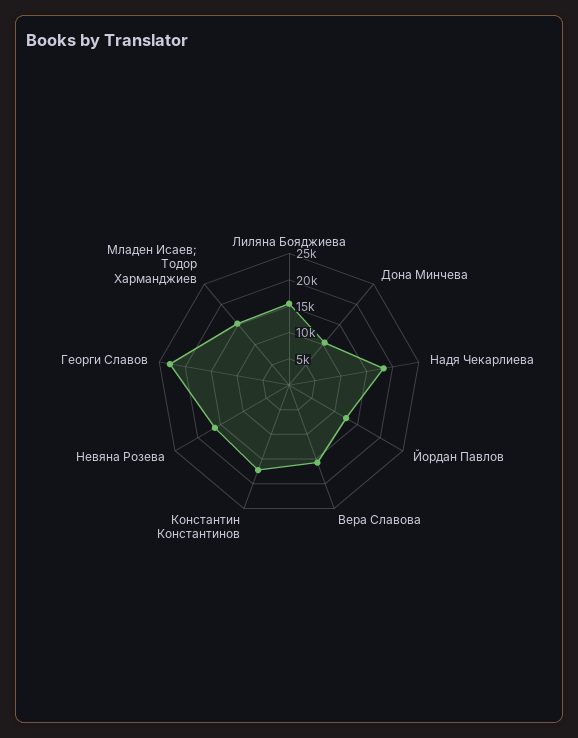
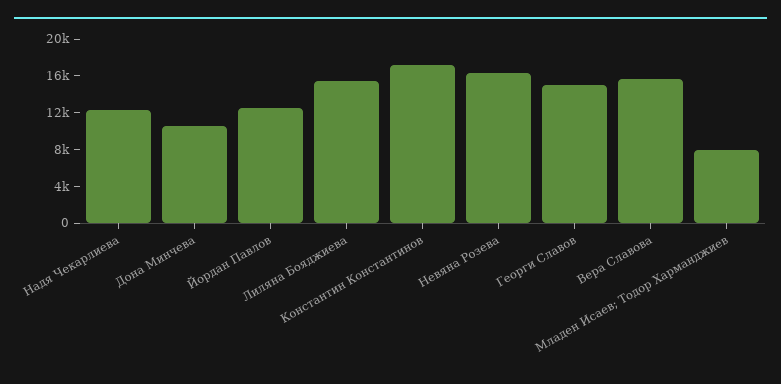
  {
    "Лиляна Бояджиева": 15000,
    "Дона Минчева": 11000,
-   "Надя Чекарлиева": 17500,
+   "Надя Чекарлиева": 12000,
    "Йордан Павлов": 13000,
    "Вера Славова": 16000,
    "Константин Константинов": 17000,
    "Невяна Розева": 16000,
-   "Георги Славов": 22500,
+   "Георги Славов": 15000,
-   "Младен Исаев; Тодор Харманджиев": 15000
+   "Младен Исаев; Тодор Харманджиев": 8000
  }

